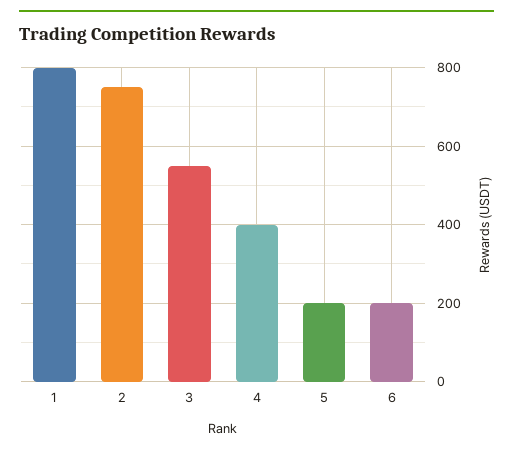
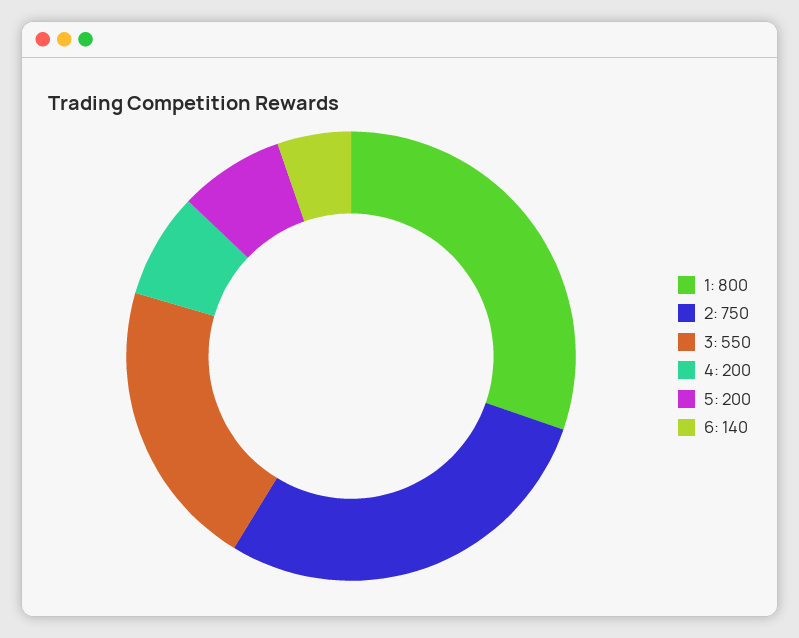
  {
    "1": 800,
    "2": 750,
    "3": 550,
-   "4": 400,
+   "4": 200,
    "5": 200,
-   "6": 200
+   "6": 140
  }

